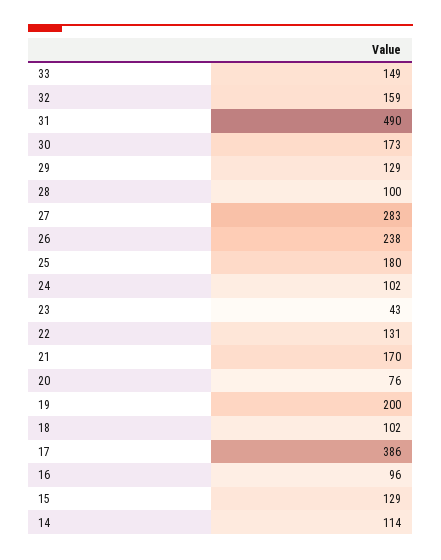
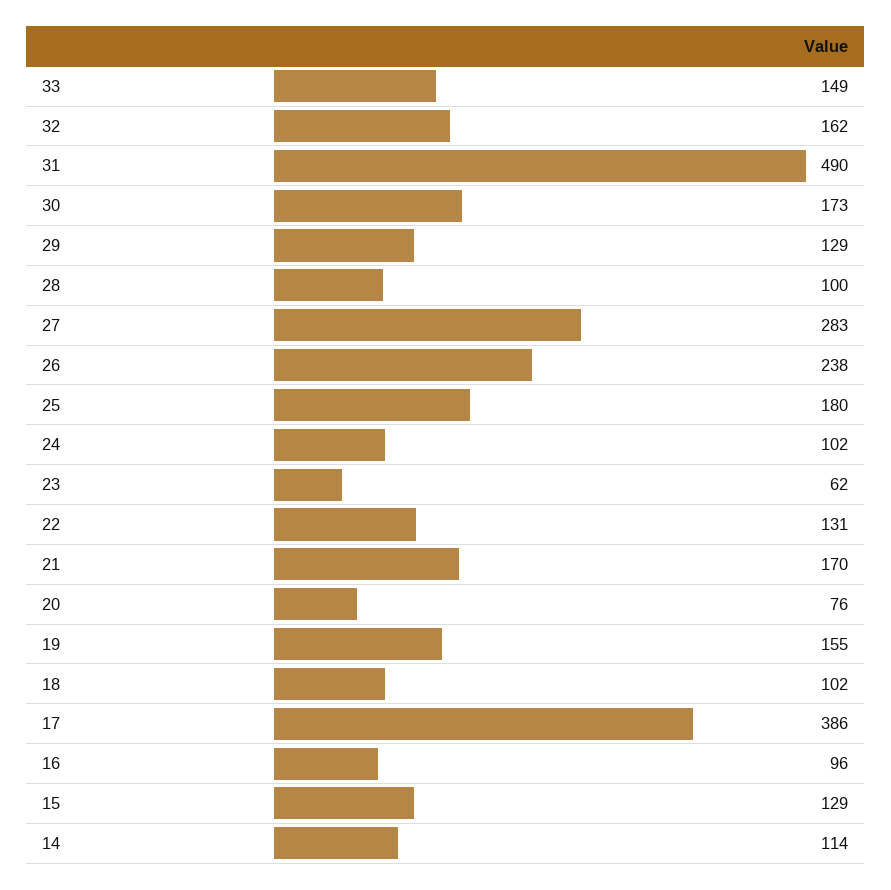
  {
    "33": 149,
-   "32": 159,
+   "32": 162,
    "31": 490,
    "30": 173,
    "29": 129,
    "28": 100,
    "27": 283,
    "26": 238,
    "25": 180,
    "24": 102,
-   "23": 43,
+   "23": 62,
    "22": 131,
    "21": 170,
    "20": 76,
-   "19": 200,
+   "19": 155,
    "18": 102,
    "17": 386,
    "16": 96,
    "15": 129,
    "14": 114
  }

